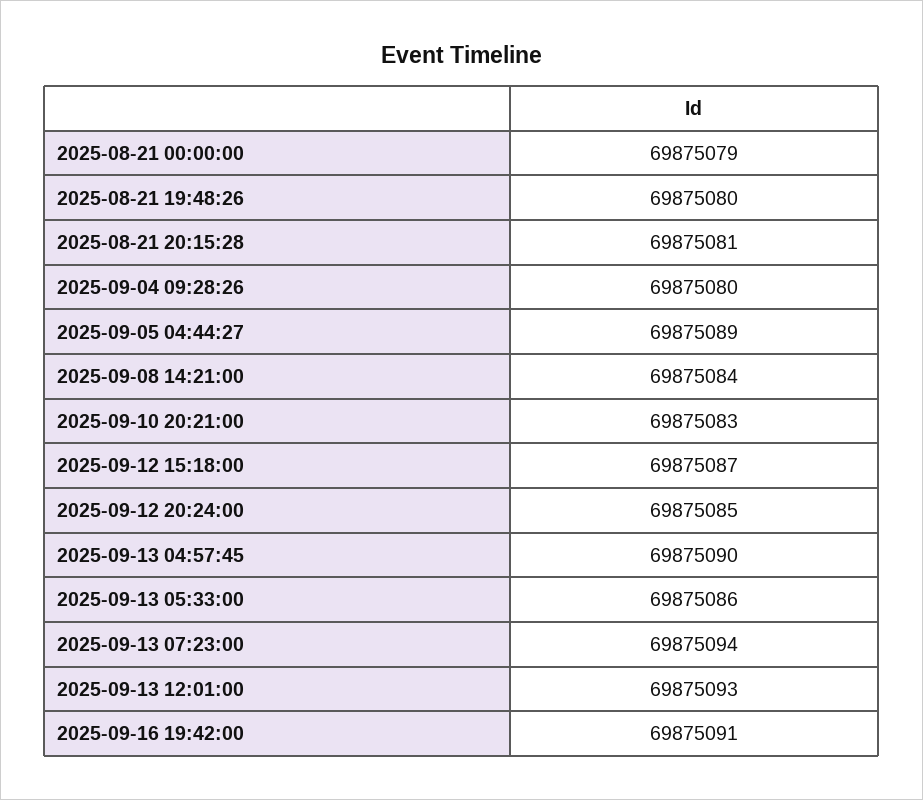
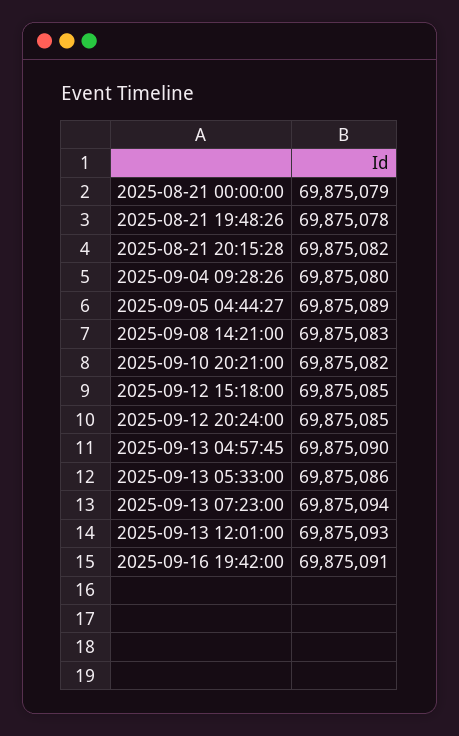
  {
    "2025-08-21 00:00:00": 69875079,
-   "2025-08-21 19:48:26": 69875080,
+   "2025-08-21 19:48:26": 69875078,
-   "2025-08-21 20:15:28": 69875081,
+   "2025-08-21 20:15:28": 69875082,
    "2025-09-04 09:28:26": 69875080,
    "2025-09-05 04:44:27": 69875089,
-   "2025-09-08 14:21:00": 69875084,
+   "2025-09-08 14:21:00": 69875083,
-   "2025-09-10 20:21:00": 69875083,
+   "2025-09-10 20:21:00": 69875082,
-   "2025-09-12 15:18:00": 69875087,
+   "2025-09-12 15:18:00": 69875085,
    "2025-09-12 20:24:00": 69875085,
    "2025-09-13 04:57:45": 69875090,
    "2025-09-13 05:33:00": 69875086,
    "2025-09-13 07:23:00": 69875094,
    "2025-09-13 12:01:00": 69875093,
    "2025-09-16 19:42:00": 69875091
  }

